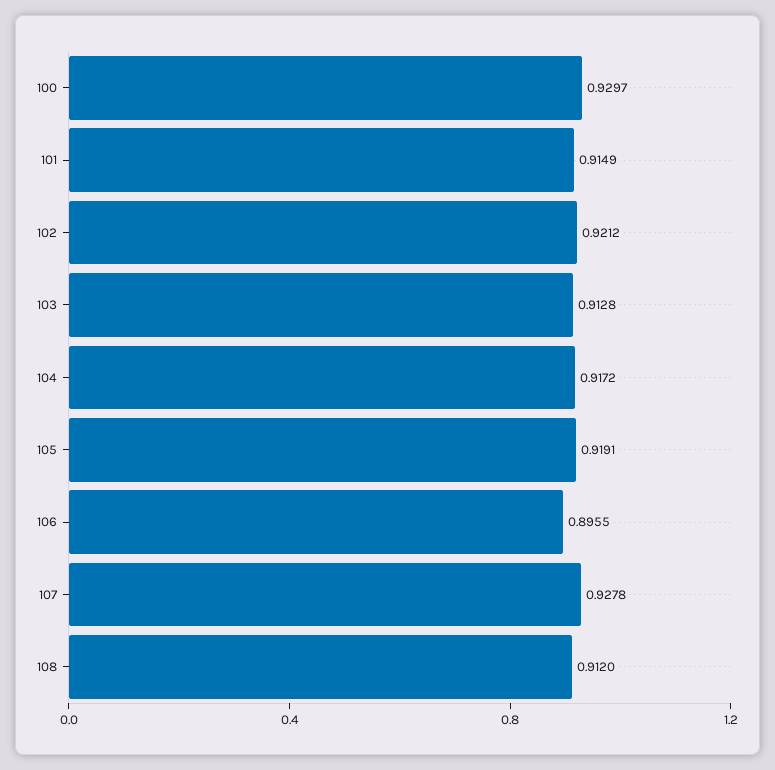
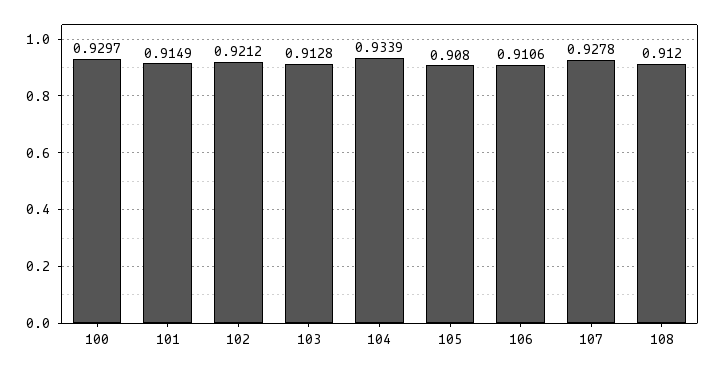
  {
    "100": 0.9297,
    "101": 0.9149,
    "102": 0.9212,
    "103": 0.9128,
-   "104": 0.9172,
+   "104": 0.9339,
-   "105": 0.9191,
+   "105": 0.908,
-   "106": 0.8955,
+   "106": 0.9106,
    "107": 0.9278,
    "108": 0.912
  }

